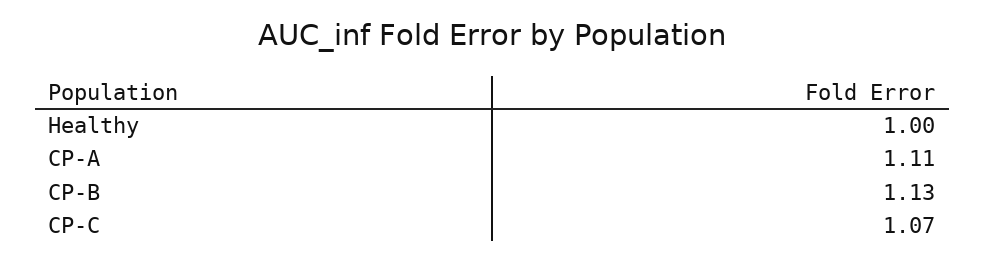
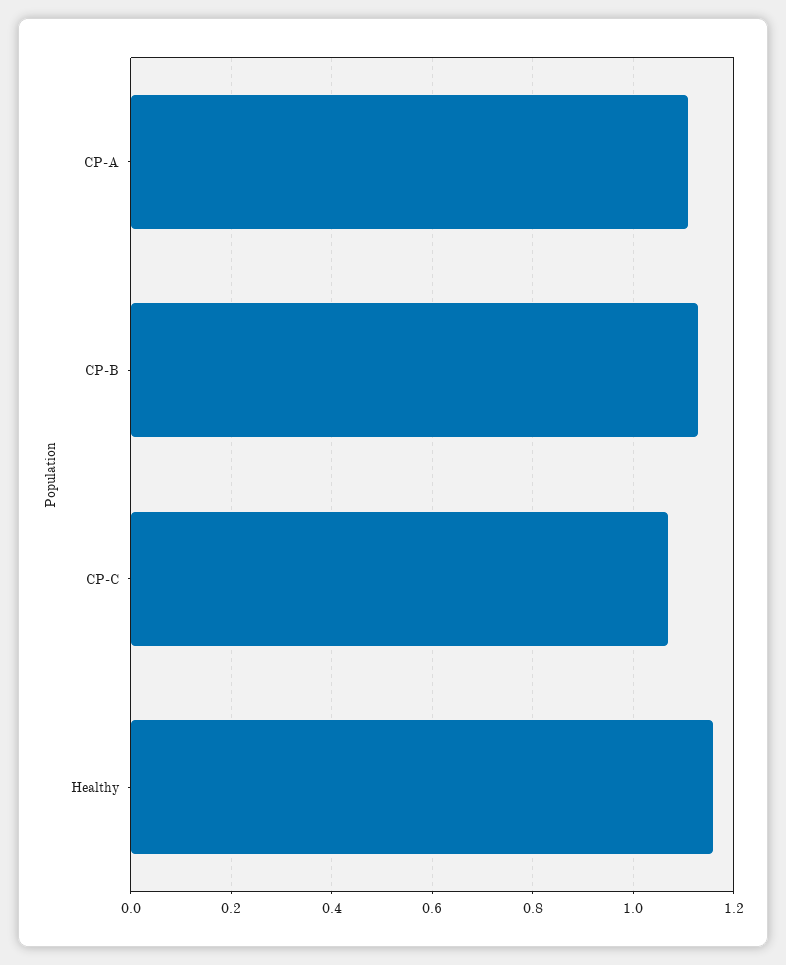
  {
-   "Healthy": 1,
+   "Healthy": 1.15,
    "CP-A": 1.11,
    "CP-B": 1.13,
    "CP-C": 1.07
  }

